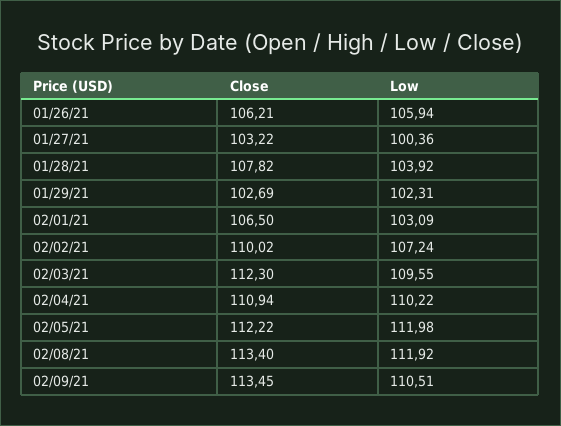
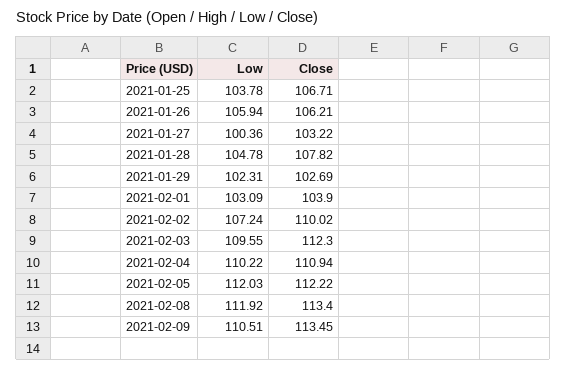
  {
    "Close": {
      "01/26/21": 106.21,
      "01/27/21": 103.22,
      "01/28/21": 107.82,
      "01/29/21": 102.69,
-     "02/01/21": 106.5,
+     "02/01/21": 103.9,
      "02/02/21": 110.02,
      "02/03/21": 112.3,
      "02/04/21": 110.94,
      "02/05/21": 112.22,
      "02/08/21": 113.4,
-     "02/09/21": 113.45
+     "02/09/21": 113.45,
+     "2021-01-25": 106.71
    },
    "Low": {
      "01/26/21": 105.94,
      "01/27/21": 100.36,
-     "01/28/21": 103.92,
+     "01/28/21": 104.78,
      "01/29/21": 102.31,
      "02/01/21": 103.09,
      "02/02/21": 107.24,
      "02/03/21": 109.55,
      "02/04/21": 110.22,
-     "02/05/21": 111.98,
+     "02/05/21": 112.03,
      "02/08/21": 111.92,
-     "02/09/21": 110.51
+     "02/09/21": 110.51,
+     "2021-01-25": 103.78
    }
  }

